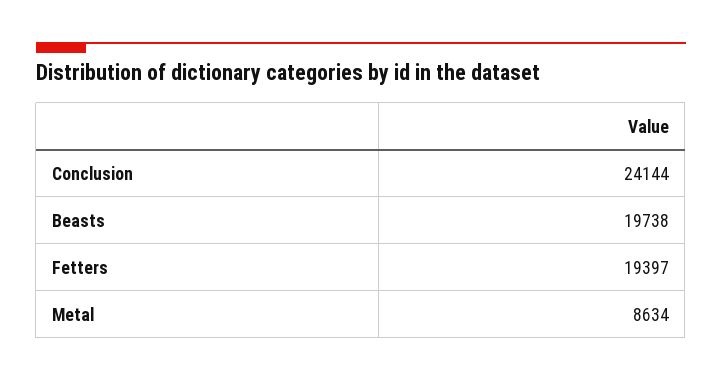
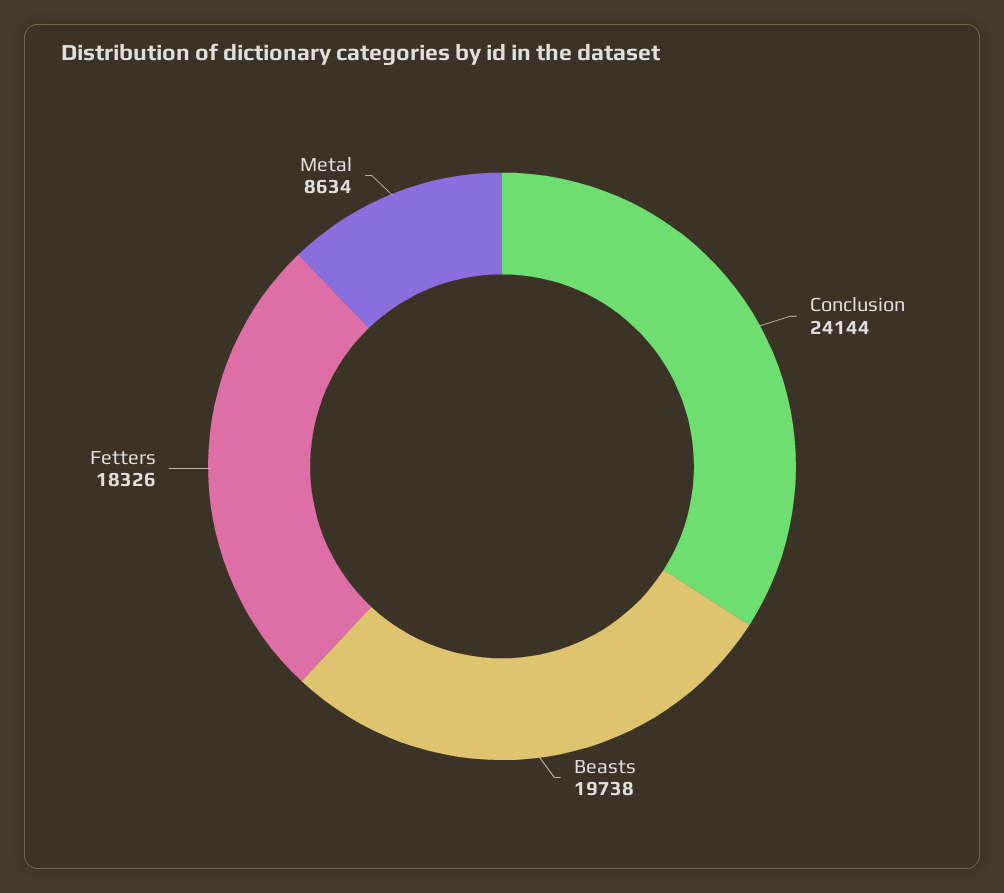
  {
    "Conclusion": 24144,
    "Beasts": 19738,
-   "Fetters": 19397,
+   "Fetters": 18326,
    "Metal": 8634
  }

